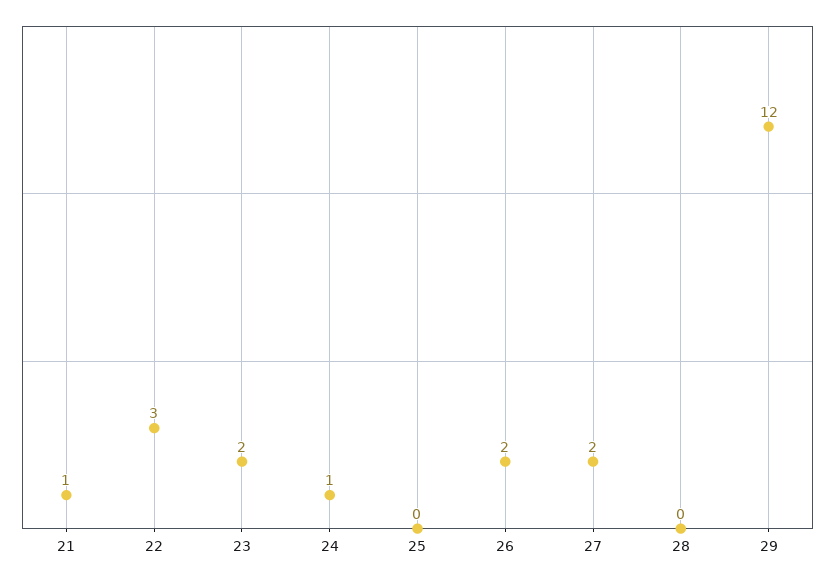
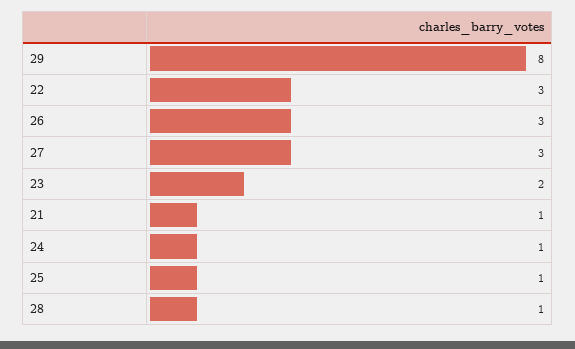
  {
    "21": 1,
    "22": 3,
    "23": 2,
    "24": 1,
-   "25": 0,
+   "25": 1,
-   "26": 2,
+   "26": 3,
-   "27": 2,
+   "27": 3,
-   "28": 0,
+   "28": 1,
-   "29": 12
+   "29": 8
  }

